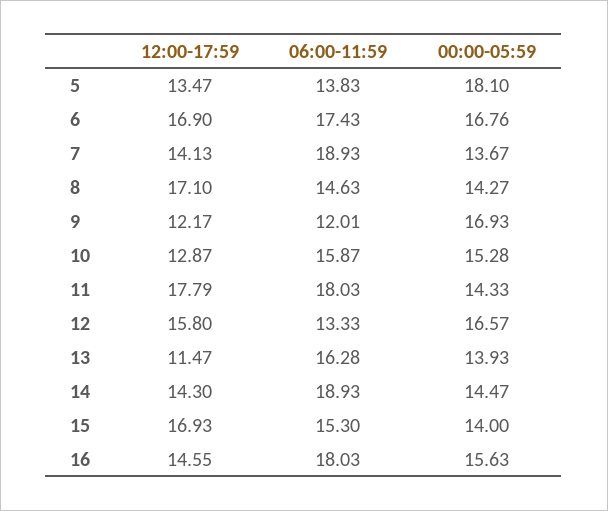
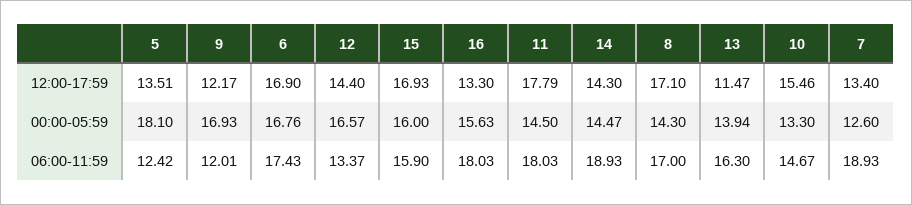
  {
    "12:00-17:59": {
-     "5": 13.47,
+     "5": 13.51,
      "6": 16.9,
-     "7": 14.13,
+     "7": 13.4,
      "8": 17.1,
      "9": 12.17,
-     "10": 12.87,
+     "10": 15.46,
      "11": 17.79,
-     "12": 15.8,
+     "12": 14.4,
      "13": 11.47,
      "14": 14.3,
      "15": 16.93,
-     "16": 14.55
+     "16": 13.3
    },
    "06:00-11:59": {
-     "5": 13.83,
+     "5": 12.42,
      "6": 17.43,
      "7": 18.93,
-     "8": 14.63,
+     "8": 17,
      "9": 12.01,
-     "10": 15.87,
+     "10": 14.67,
      "11": 18.03,
-     "12": 13.33,
+     "12": 13.37,
-     "13": 16.28,
+     "13": 16.3,
      "14": 18.93,
-     "15": 15.3,
+     "15": 15.9,
      "16": 18.03
    },
    "00:00-05:59": {
      "5": 18.1,
      "6": 16.76,
-     "7": 13.67,
+     "7": 12.6,
-     "8": 14.27,
+     "8": 14.3,
      "9": 16.93,
-     "10": 15.28,
+     "10": 13.3,
-     "11": 14.33,
+     "11": 14.5,
      "12": 16.57,
-     "13": 13.93,
+     "13": 13.94,
      "14": 14.47,
-     "15": 14,
+     "15": 16,
      "16": 15.63
    }
  }

